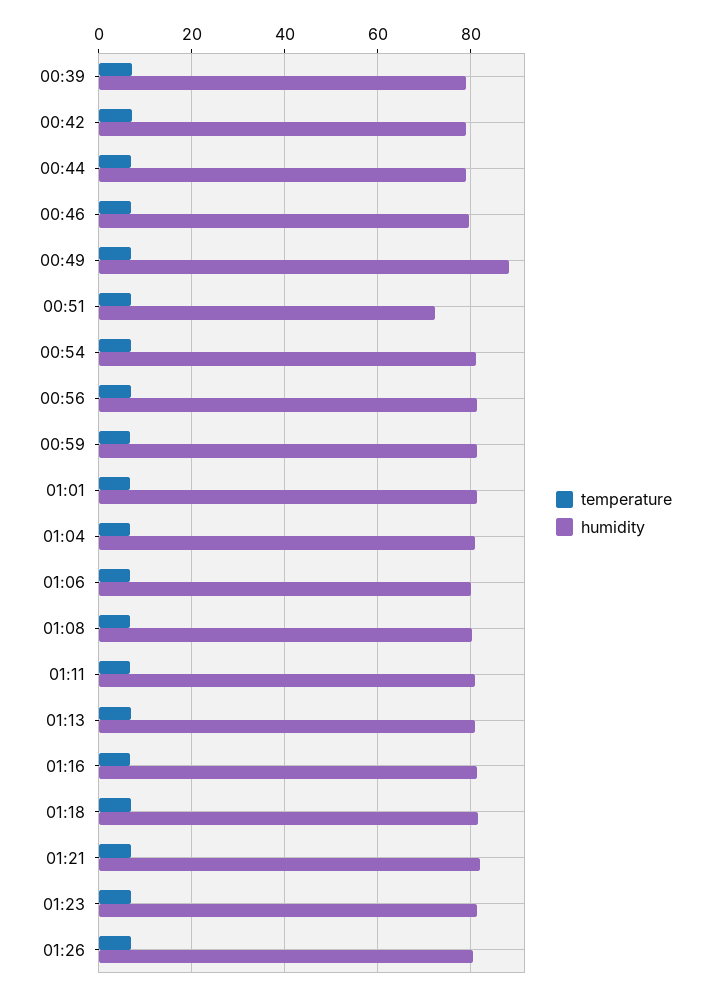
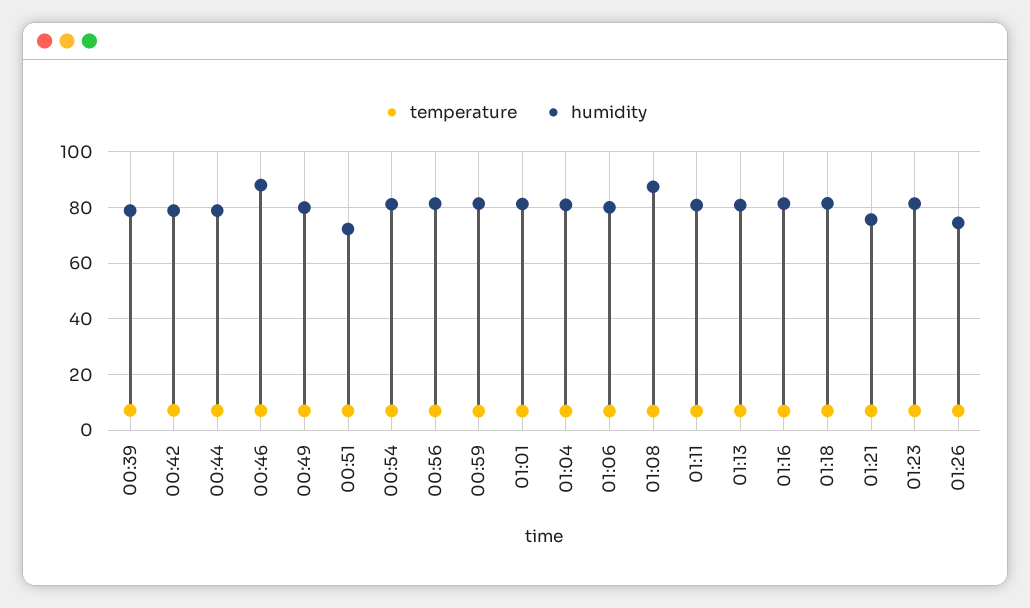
  {
    "temperature": {
      "00:39": 8,
      "00:42": 8,
      "00:44": 8,
      "00:46": 8,
      "00:49": 6,
      "00:51": 6,
      "00:54": 6,
      "00:56": 6,
      "00:59": 6,
      "01:01": 6,
      "01:04": 6,
      "01:06": 6,
      "01:08": 6,
      "01:11": 6,
      "01:13": 6,
      "01:16": 6,
      "01:18": 6,
      "01:21": 6,
      "01:23": 6,
      "01:26": 6
    },
    "humidity": {
      "00:39": 78,
      "00:42": 78,
      "00:44": 78,
-     "00:46": 80,
+     "00:46": 87.5,
-     "00:49": 88,
+     "00:49": 80,
      "00:51": 72,
      "00:54": 82,
      "00:56": 82,
      "00:59": 82,
      "01:01": 82,
      "01:04": 82,
      "01:06": 80,
-     "01:08": 80,
+     "01:08": 87.5,
      "01:11": 80,
      "01:13": 80,
      "01:16": 82,
      "01:18": 82,
-     "01:21": 82,
+     "01:21": 75,
      "01:23": 82,
-     "01:26": 80
+     "01:26": 75
    }
  }

